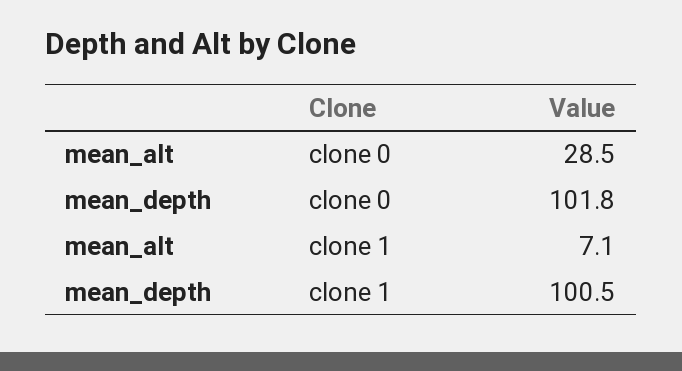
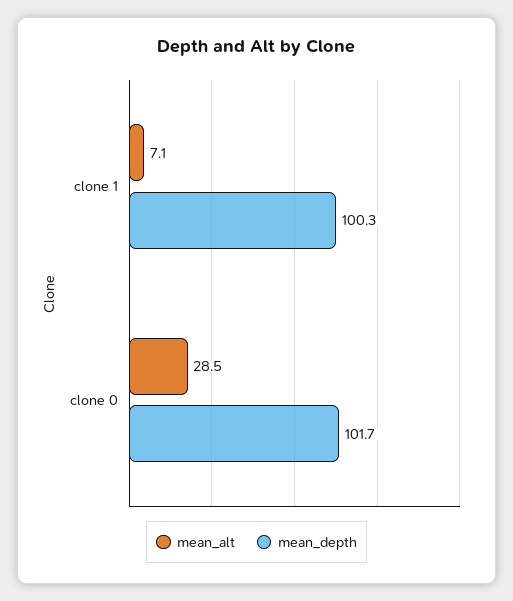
  {
    "mean_alt": {
      "clone 0": 28.5,
      "clone 1": 7.1
    },
    "mean_depth": {
-     "clone 0": 101.8,
+     "clone 0": 101.7,
-     "clone 1": 100.5
+     "clone 1": 100.3
    }
  }

